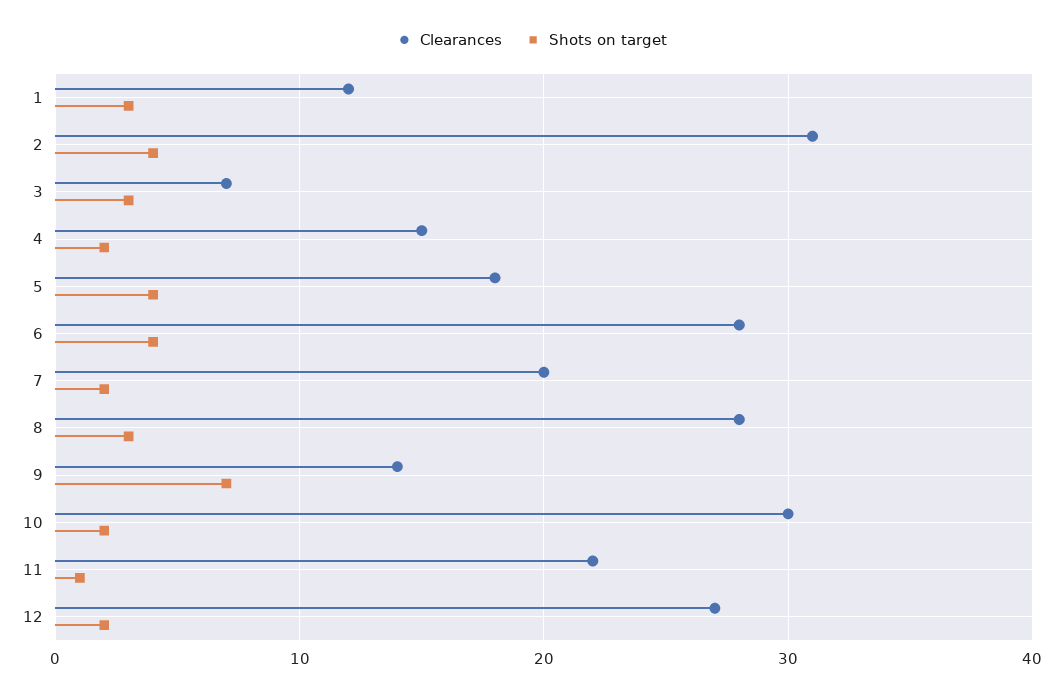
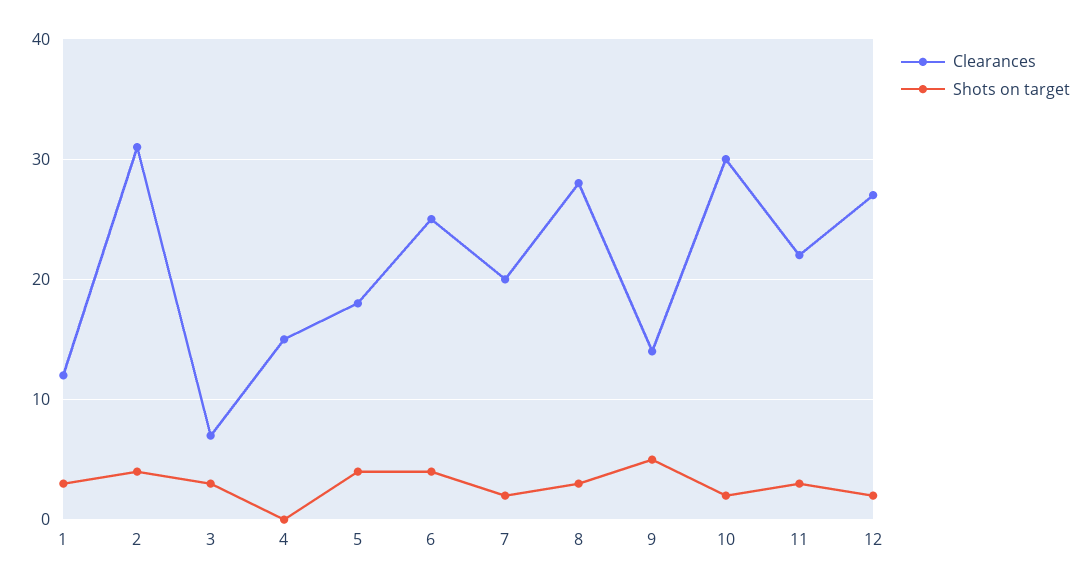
  {
    "Clearances": {
      "1": 12,
      "2": 31,
      "3": 7,
      "4": 15,
      "5": 18,
-     "6": 28,
+     "6": 25,
      "7": 20,
      "8": 28,
      "9": 14,
      "10": 30,
      "11": 22,
      "12": 27
    },
    "Shots on target": {
      "1": 3,
      "2": 4,
      "3": 3,
-     "4": 2,
+     "4": 0,
      "5": 4,
      "6": 4,
      "7": 2,
      "8": 3,
-     "9": 7,
+     "9": 5,
      "10": 2,
-     "11": 1,
+     "11": 3,
      "12": 2
    }
  }

